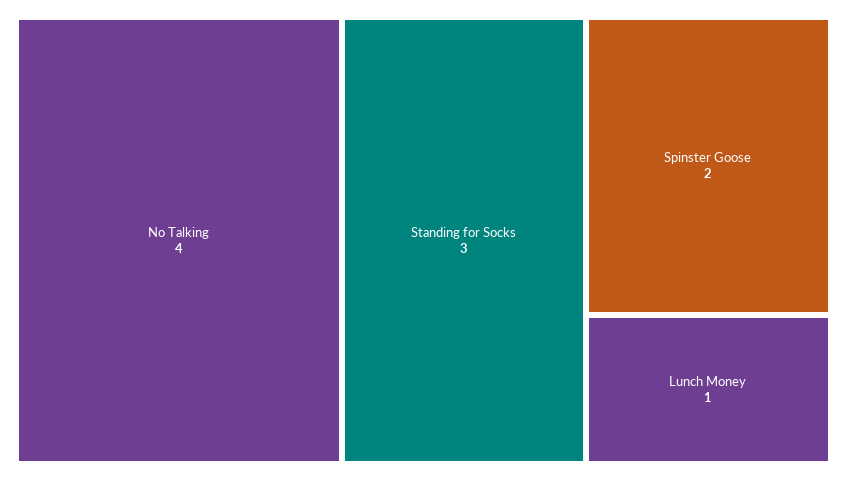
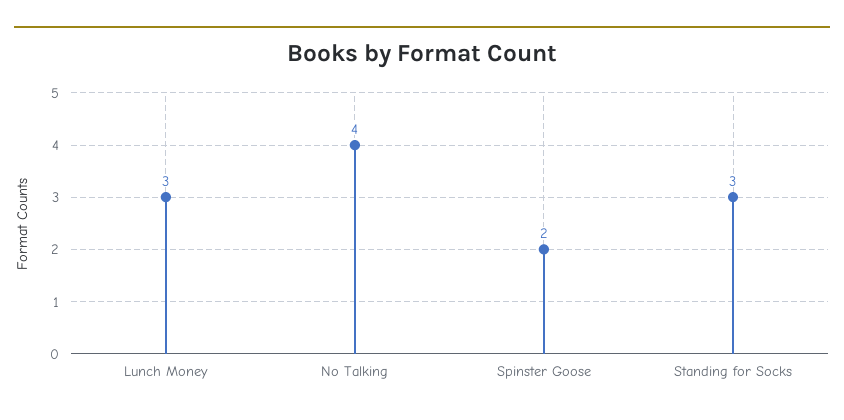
  {
    "No Talking": 4,
    "Standing for Socks": 3,
    "Spinster Goose": 2,
-   "Lunch Money": 1
+   "Lunch Money": 3
  }

